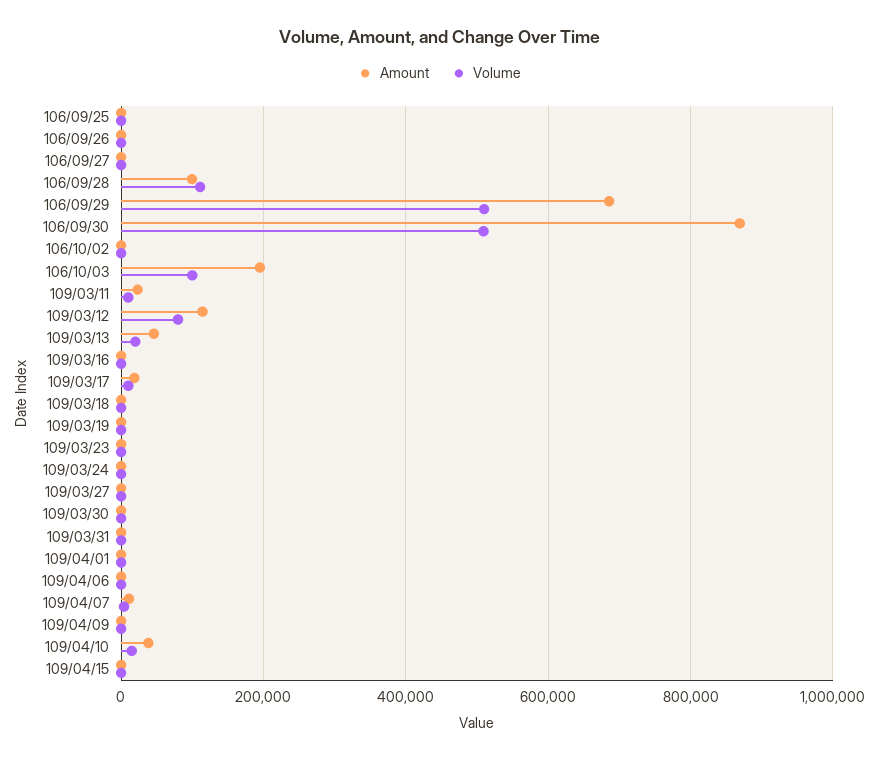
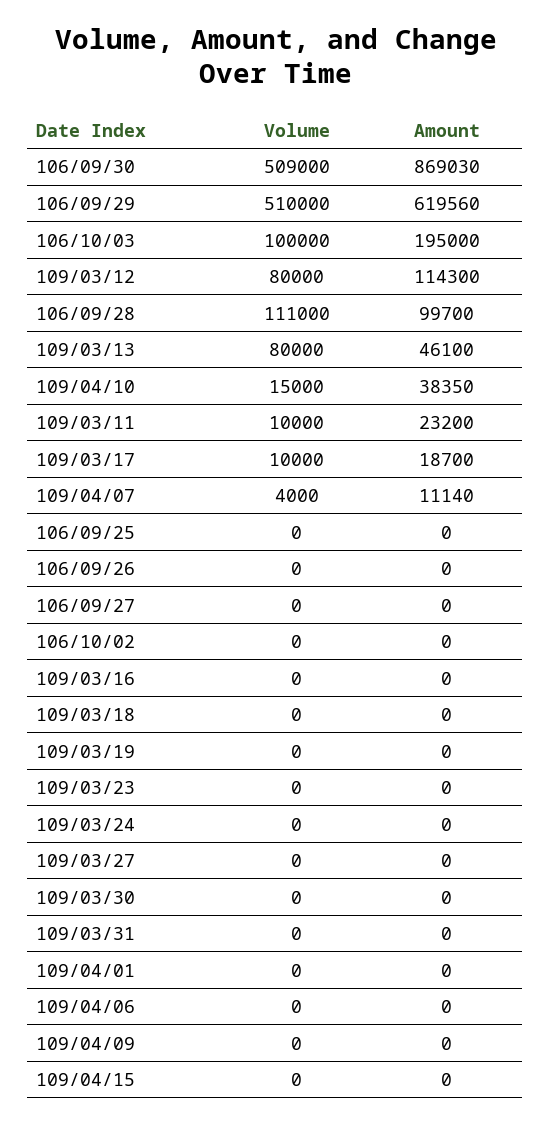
  {
    "Amount": {
      "106/09/25": 0,
      "106/09/26": 0,
      "106/09/27": 0,
      "106/09/28": 99700,
-     "106/09/29": 680000,
+     "106/09/29": 619560,
      "106/09/30": 869030,
      "106/10/02": 0,
      "106/10/03": 195000,
      "109/03/11": 23200,
      "109/03/12": 114300,
      "109/03/13": 46100,
      "109/03/16": 0,
      "109/03/17": 18700,
      "109/03/18": 0,
      "109/03/19": 0,
      "109/03/23": 0,
      "109/03/24": 0,
      "109/03/27": 0,
      "109/03/30": 0,
      "109/03/31": 0,
      "109/04/01": 0,
      "109/04/06": 0,
      "109/04/07": 11140,
      "109/04/09": 0,
      "109/04/10": 38350,
      "109/04/15": 0
    },
    "Volume": {
      "106/09/25": 0,
      "106/09/26": 0,
      "106/09/27": 0,
      "106/09/28": 111000,
      "106/09/29": 510000,
      "106/09/30": 509000,
      "106/10/02": 0,
      "106/10/03": 100000,
      "109/03/11": 10000,
      "109/03/12": 80000,
-     "109/03/13": 20000,
+     "109/03/13": 80000,
      "109/03/16": 0,
      "109/03/17": 10000,
      "109/03/18": 0,
      "109/03/19": 0,
      "109/03/23": 0,
      "109/03/24": 0,
      "109/03/27": 0,
      "109/03/30": 0,
      "109/03/31": 0,
      "109/04/01": 0,
      "109/04/06": 0,
      "109/04/07": 4000,
      "109/04/09": 0,
      "109/04/10": 15000,
      "109/04/15": 0
    }
  }

